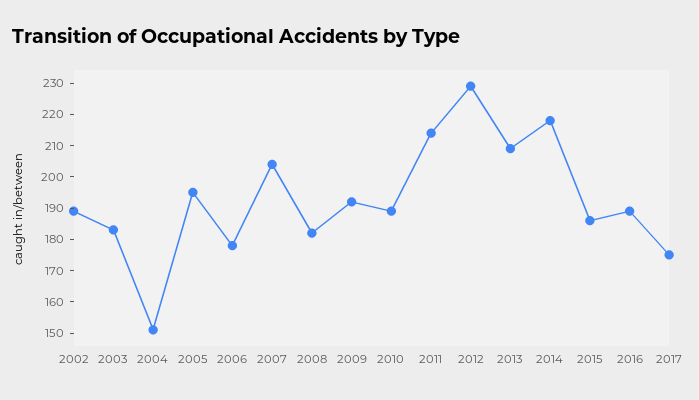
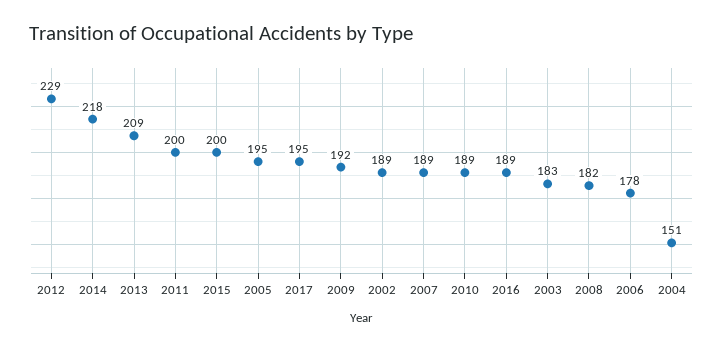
  {
    "2002": 189,
    "2003": 183,
    "2004": 151,
    "2005": 195,
    "2006": 178,
-   "2007": 205,
+   "2007": 189,
    "2008": 182,
    "2009": 192,
    "2010": 189,
-   "2011": 215,
+   "2011": 200,
    "2012": 229,
    "2013": 209,
    "2014": 218,
-   "2015": 185,
+   "2015": 200,
    "2016": 189,
-   "2017": 175
+   "2017": 195
  }

